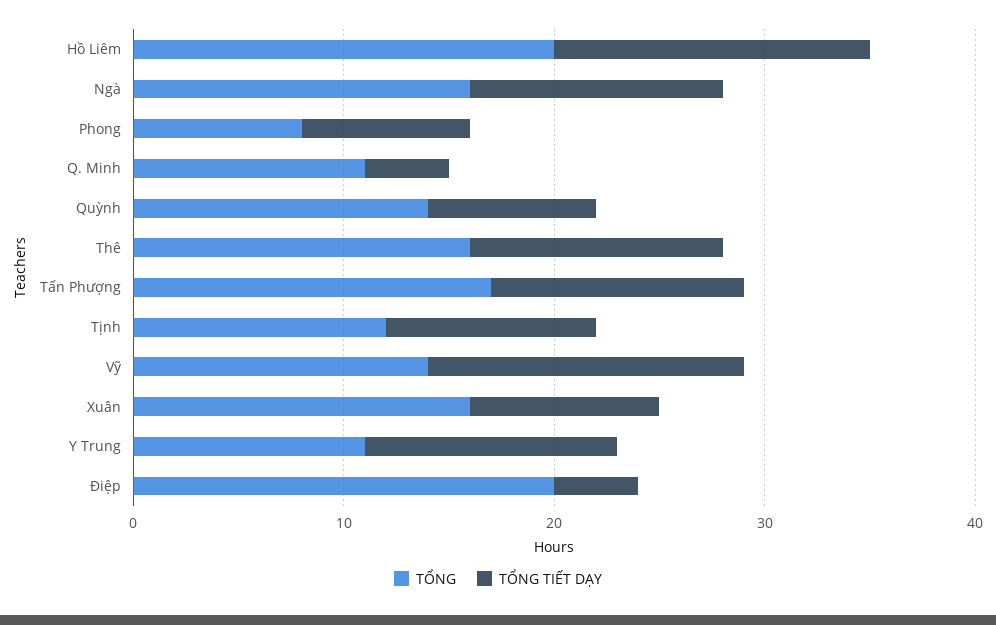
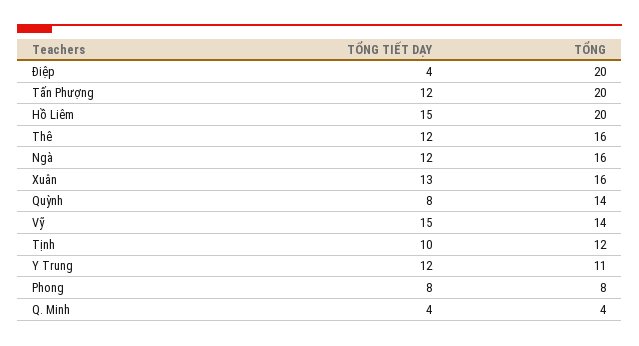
  {
    "TỔNG": {
      "Hồ Liêm": 20,
      "Ngà": 16,
      "Phong": 8,
-     "Q. Minh": 11,
+     "Q. Minh": 4,
      "Quỳnh": 14,
      "Thê": 16,
-     "Tấn Phượng": 17,
+     "Tấn Phượng": 20,
      "Tịnh": 12,
      "Vỹ": 14,
      "Xuân": 16,
      "Y Trung": 11,
      "Điệp": 20
    },
    "TỔNG TIẾT DẠY": {
      "Hồ Liêm": 15,
      "Ngà": 12,
      "Phong": 8,
      "Q. Minh": 4,
      "Quỳnh": 8,
      "Thê": 12,
      "Tấn Phượng": 12,
      "Tịnh": 10,
      "Vỹ": 15,
-     "Xuân": 9,
+     "Xuân": 13,
      "Y Trung": 12,
      "Điệp": 4
    }
  }

